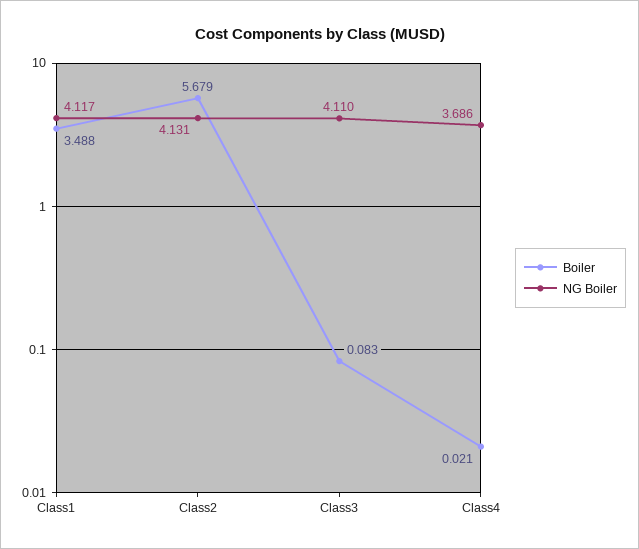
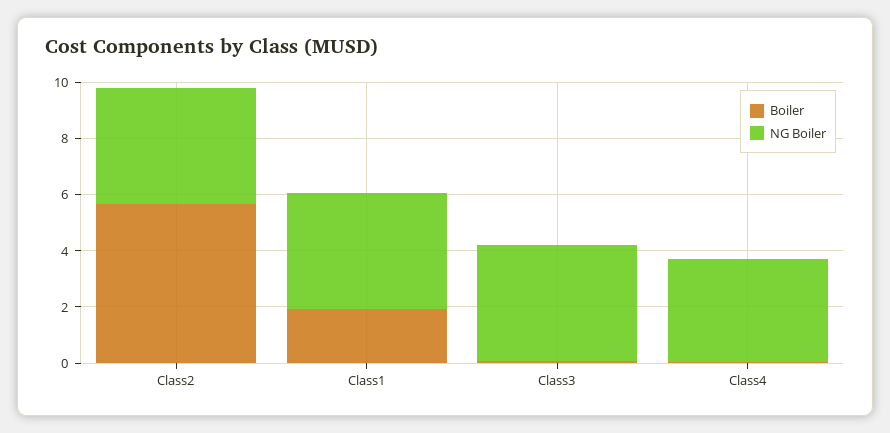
  {
    "Boiler": {
-     "Class1": 3.488,
+     "Class1": 2,
      "Class2": 5.679,
      "Class3": 0.083,
      "Class4": 0.021
    },
    "NG Boiler": {
      "Class1": 4.117,
      "Class2": 4.131,
      "Class3": 4.11,
      "Class4": 3.686
    }
  }

